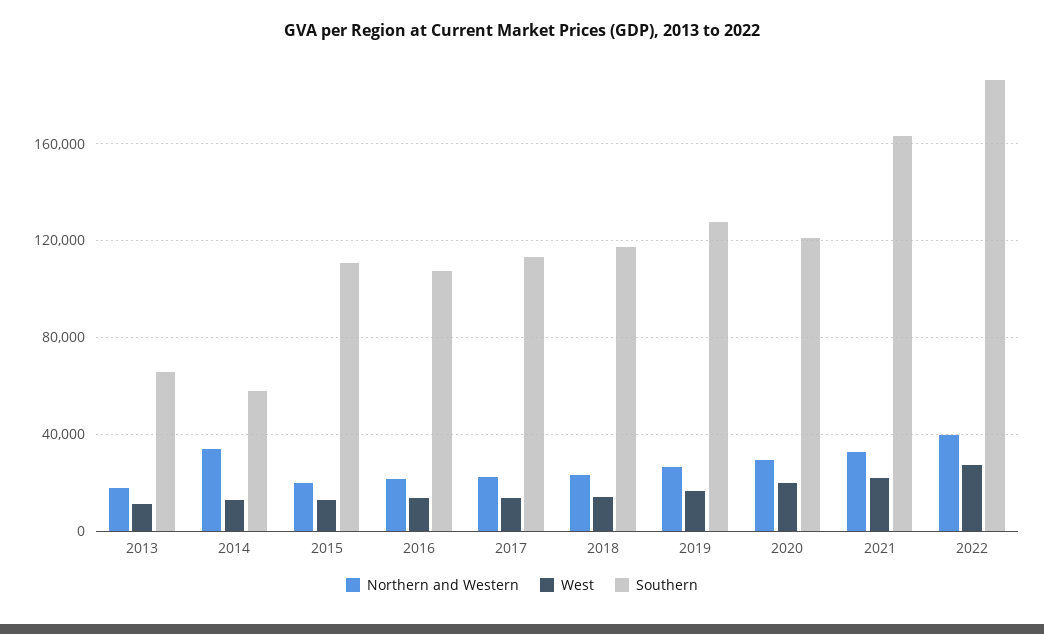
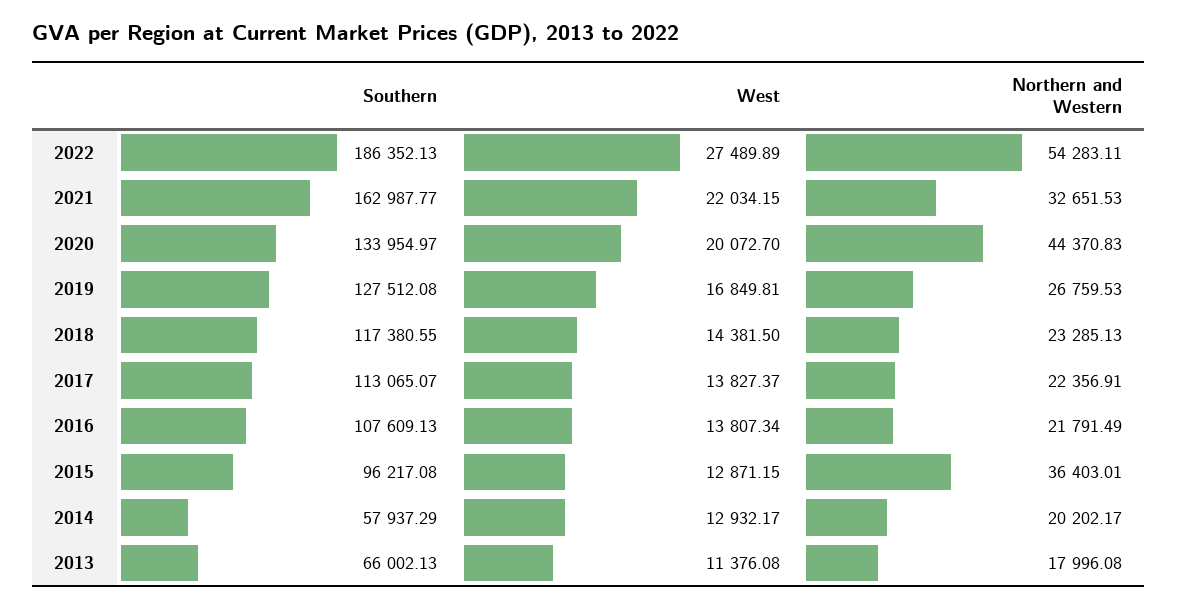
  {
    "Northern and Western": {
      "2013": 17996.08,
-     "2014": 35000,
+     "2014": 20202.17,
-     "2015": 20000,
+     "2015": 36403.01,
      "2016": 21791.49,
      "2017": 22356.91,
      "2018": 23285.13,
      "2019": 26759.53,
-     "2020": 30000,
+     "2020": 44370.83,
      "2021": 32651.53,
-     "2022": 40000
+     "2022": 54283.11
    },
    "West": {
      "2013": 11376.08,
      "2014": 12932.17,
      "2015": 12871.15,
      "2016": 13807.34,
      "2017": 13827.37,
      "2018": 14381.5,
      "2019": 16849.81,
      "2020": 20072.7,
      "2021": 22034.15,
      "2022": 27489.89
    },
    "Southern": {
      "2013": 66002.13,
      "2014": 57937.29,
-     "2015": 110000,
+     "2015": 96217.08,
      "2016": 107609.13,
      "2017": 113065.07,
      "2018": 117380.55,
      "2019": 127512.08,
-     "2020": 120000,
+     "2020": 133954.97,
      "2021": 162987.77,
      "2022": 186352.13
    }
  }

